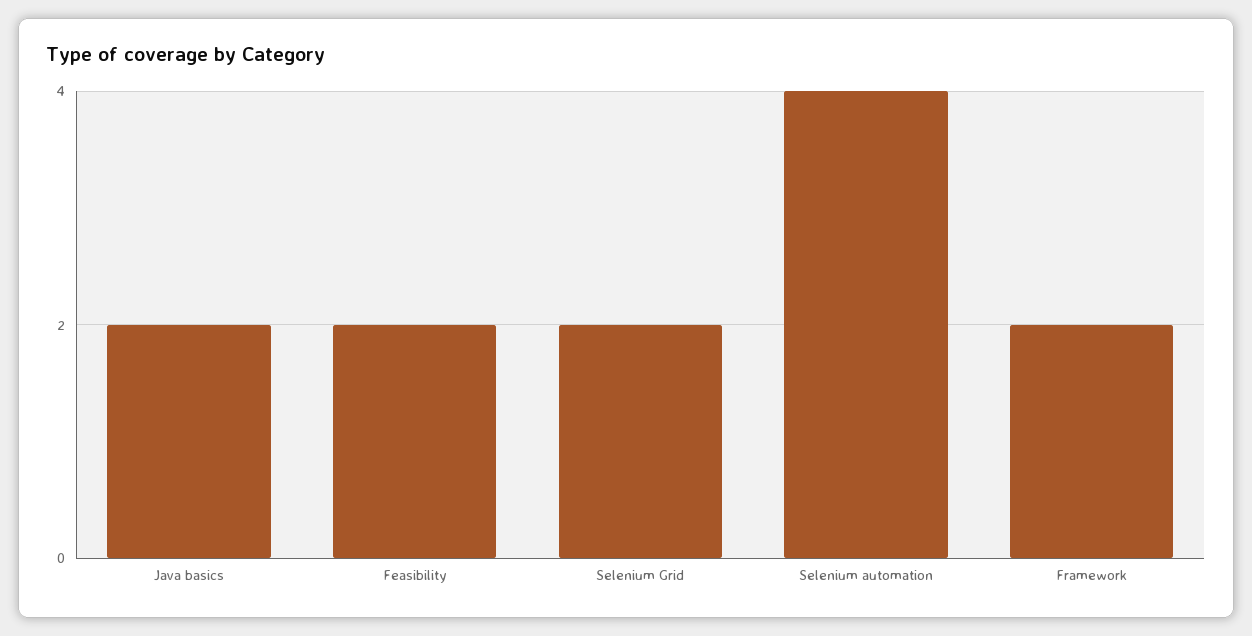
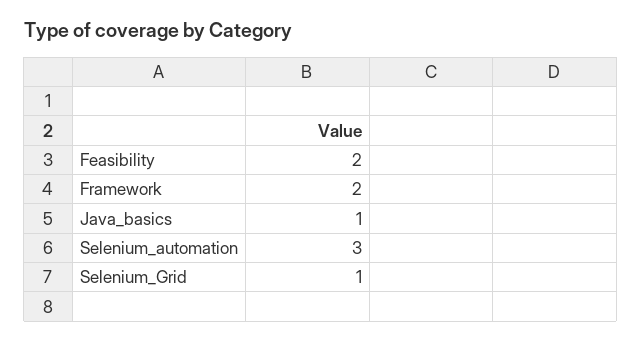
  {
-   "Java basics": 2,
+   "Java basics": 1,
    "Feasibility": 2,
-   "Selenium Grid": 2,
+   "Selenium Grid": 1,
-   "Selenium automation": 4,
+   "Selenium automation": 3,
    "Framework": 2
  }

